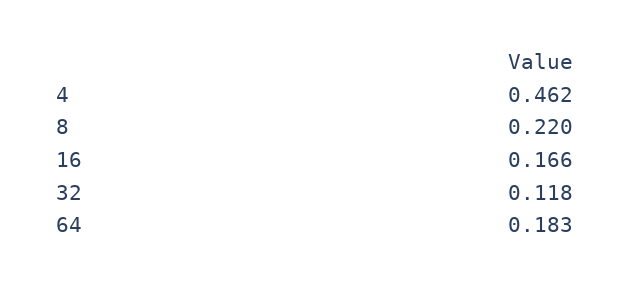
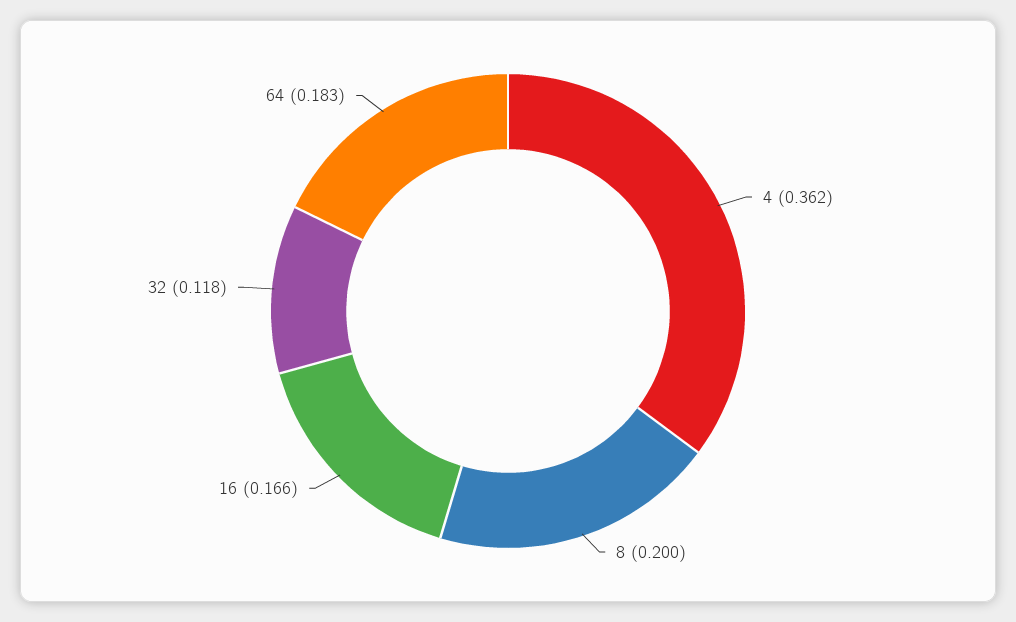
  {
-   "4": 0.462,
+   "4": 0.362,
-   "8": 0.22,
+   "8": 0.2,
    "16": 0.166,
    "32": 0.118,
    "64": 0.183
  }

